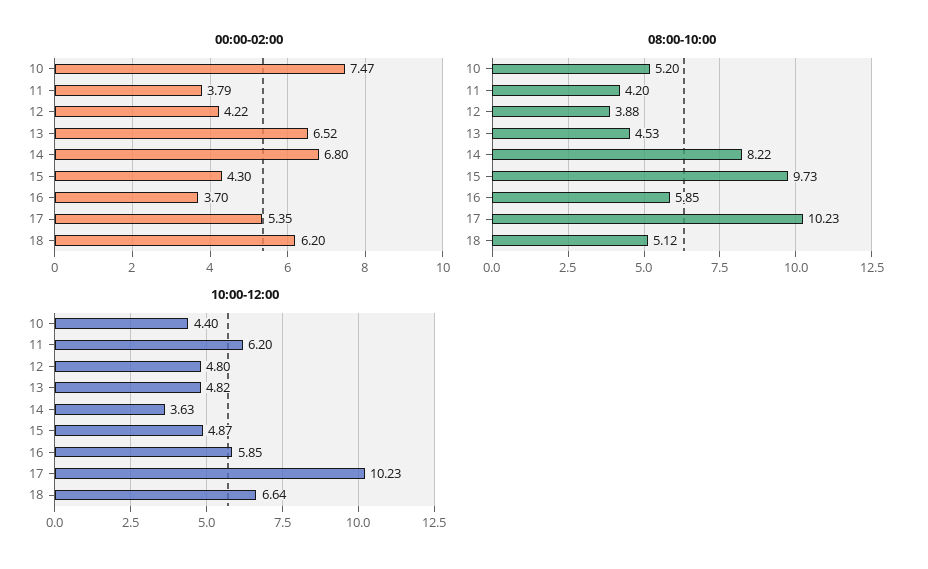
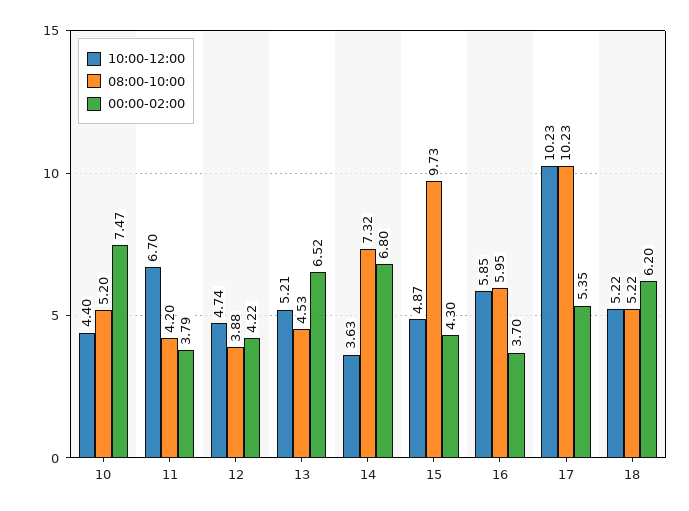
  {
    "00:00-02:00": {
      "10": 7.47,
      "11": 3.79,
      "12": 4.22,
      "13": 6.52,
      "14": 6.8,
      "15": 4.3,
      "16": 3.7,
      "17": 5.35,
      "18": 6.2
    },
    "08:00-10:00": {
      "10": 5.2,
      "11": 4.2,
      "12": 3.88,
      "13": 4.53,
-     "14": 8.22,
+     "14": 7.32,
      "15": 9.73,
-     "16": 5.85,
+     "16": 5.95,
      "17": 10.23,
-     "18": 5.12
+     "18": 5.22
    },
    "10:00-12:00": {
      "10": 4.4,
-     "11": 6.2,
+     "11": 6.7,
-     "12": 4.8,
+     "12": 4.74,
-     "13": 4.82,
+     "13": 5.21,
      "14": 3.63,
      "15": 4.87,
      "16": 5.85,
      "17": 10.23,
-     "18": 6.64
+     "18": 5.22
    }
  }

